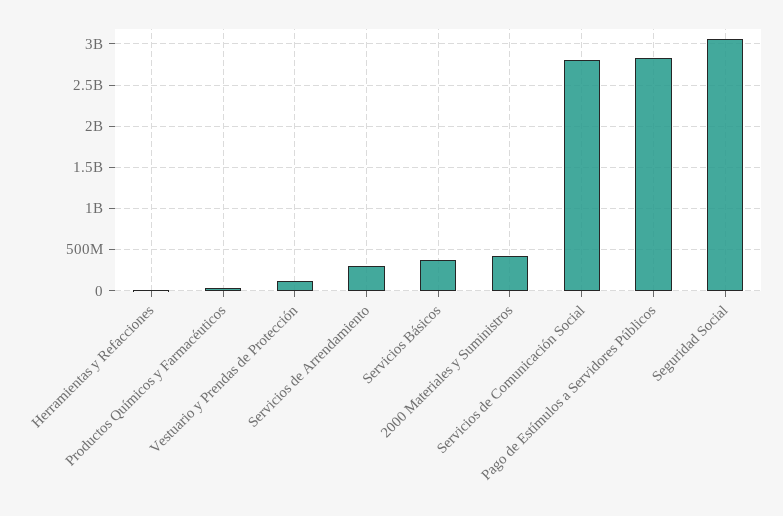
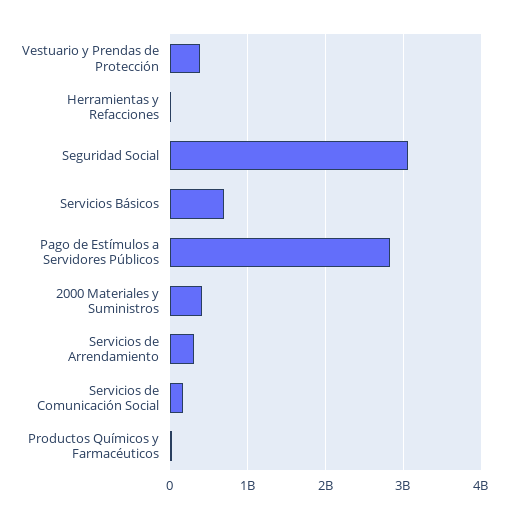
  {
    "Herramientas y Refacciones": 0,
    "Productos Químicos y Farmacéuticos": 0,
-   "Vestuario y Prendas de Protección": 100000000,
+   "Vestuario y Prendas de Protección": 400000000,
    "Servicios de Arrendamiento": 300000000,
-   "Servicios Básicos": 400000000,
+   "Servicios Básicos": 700000000,
    "2000 Materiales y Suministros": 400000000,
-   "Servicios de Comunicación Social": 2800000000,
+   "Servicios de Comunicación Social": 200000000,
    "Pago de Estímulos a Servidores Públicos": 2800000000,
    "Seguridad Social": 3100000000
  }

